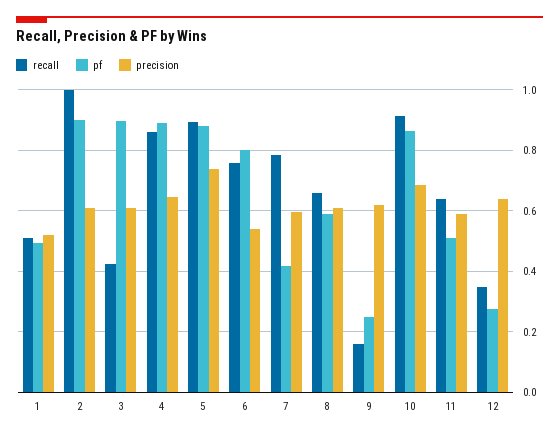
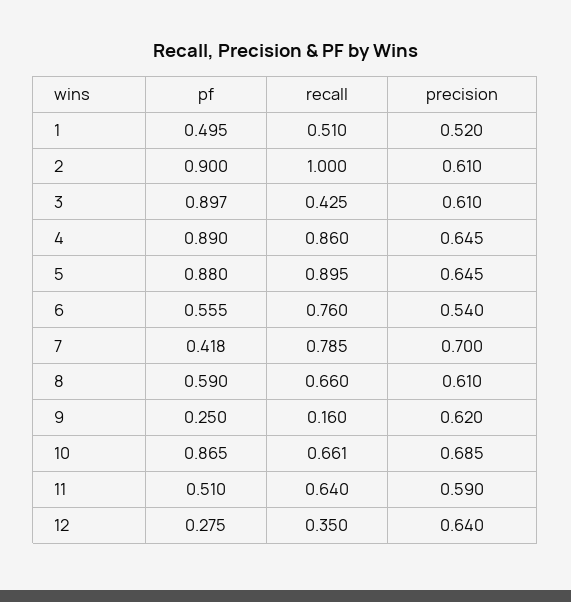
  {
    "recall": {
      "1": 0.51,
      "2": 1,
      "3": 0.425,
      "4": 0.86,
      "5": 0.895,
      "6": 0.76,
      "7": 0.785,
      "8": 0.66,
      "9": 0.16,
-     "10": 0.92,
+     "10": 0.661,
      "11": 0.64,
      "12": 0.35
    },
    "pf": {
      "1": 0.495,
      "2": 0.9,
      "3": 0.897,
      "4": 0.89,
      "5": 0.88,
-     "6": 0.8,
+     "6": 0.555,
      "7": 0.418,
      "8": 0.59,
      "9": 0.25,
      "10": 0.865,
      "11": 0.51,
      "12": 0.275
    },
    "precision": {
      "1": 0.52,
      "2": 0.61,
      "3": 0.61,
      "4": 0.645,
-     "5": 0.74,
+     "5": 0.645,
      "6": 0.54,
-     "7": 0.6,
+     "7": 0.7,
      "8": 0.61,
      "9": 0.62,
      "10": 0.685,
      "11": 0.59,
      "12": 0.64
    }
  }

